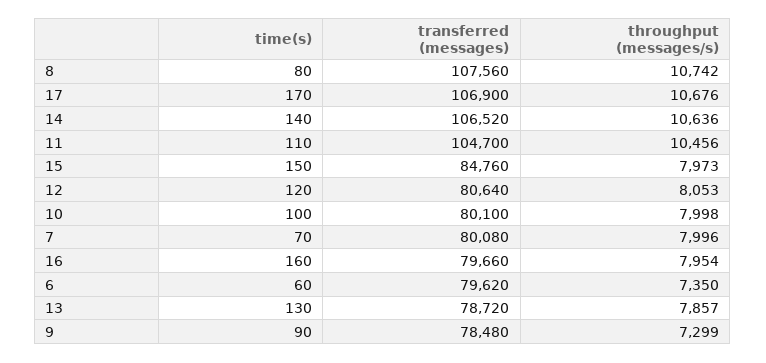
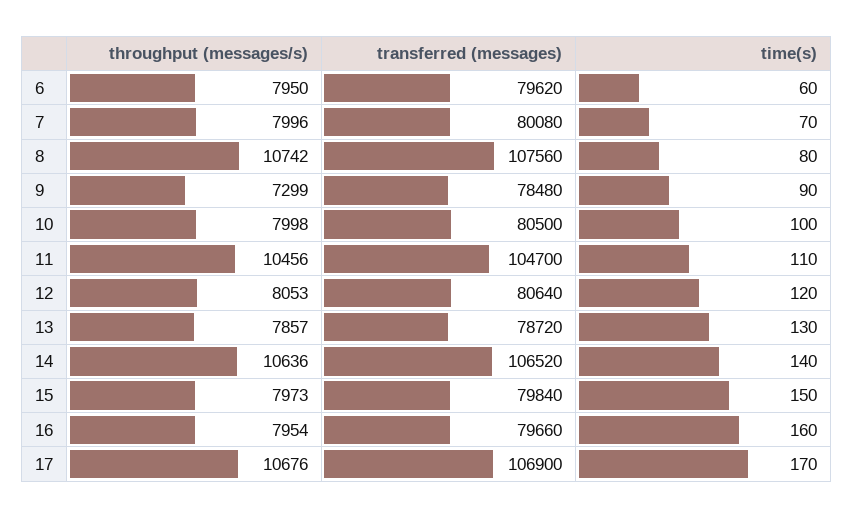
  {
    "time(s)": {
      "8": 80,
      "17": 170,
      "14": 140,
      "11": 110,
      "15": 150,
      "12": 120,
      "10": 100,
      "7": 70,
      "16": 160,
      "6": 60,
      "13": 130,
      "9": 90
    },
    "transferred (messages)": {
      "8": 107560,
      "17": 106900,
      "14": 106520,
      "11": 104700,
-     "15": 84760,
+     "15": 79840,
      "12": 80640,
-     "10": 80100,
+     "10": 80500,
      "7": 80080,
      "16": 79660,
      "6": 79620,
      "13": 78720,
      "9": 78480
    },
    "throughput (messages/s)": {
      "8": 10742,
      "17": 10676,
      "14": 10636,
      "11": 10456,
      "15": 7973,
      "12": 8053,
      "10": 7998,
      "7": 7996,
      "16": 7954,
-     "6": 7350,
+     "6": 7950,
      "13": 7857,
      "9": 7299
    }
  }

